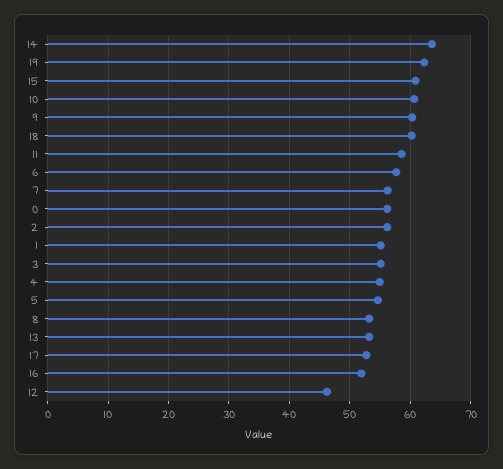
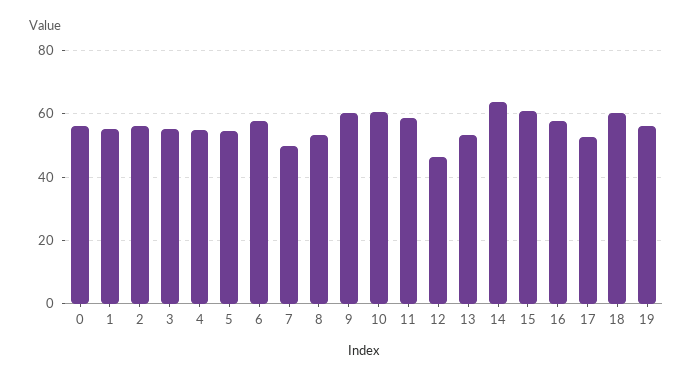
  {
    "14": 64,
-   "19": 62,
+   "19": 56,
    "15": 61,
    "10": 61,
    "9": 60,
    "18": 60,
    "11": 59,
    "6": 58,
-   "7": 56,
+   "7": 50,
    "0": 56,
    "2": 56,
    "1": 55,
    "3": 55,
    "4": 55,
    "5": 55,
    "8": 53,
    "13": 53,
    "17": 53,
-   "16": 52,
+   "16": 58,
    "12": 46
  }

